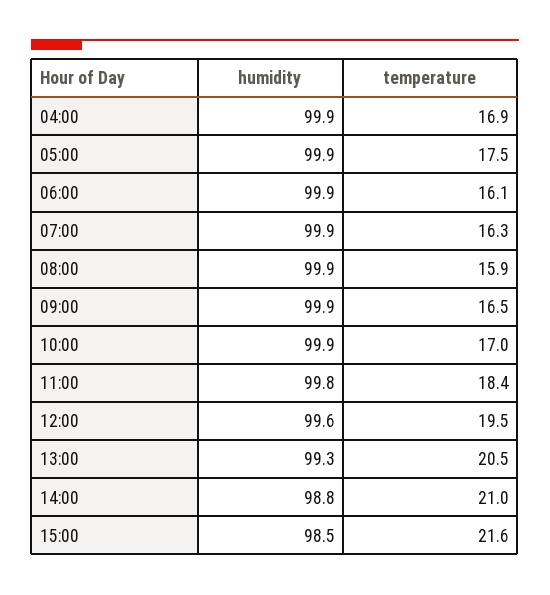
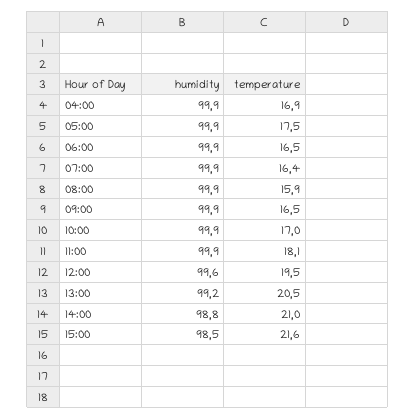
  {
    "humidity": {
      "04:00": 99.9,
      "05:00": 99.9,
      "06:00": 99.9,
      "07:00": 99.9,
      "08:00": 99.9,
      "09:00": 99.9,
      "10:00": 99.9,
-     "11:00": 99.8,
+     "11:00": 99.9,
      "12:00": 99.6,
-     "13:00": 99.3,
+     "13:00": 99.2,
      "14:00": 98.8,
      "15:00": 98.5
    },
    "temperature": {
      "04:00": 16.9,
      "05:00": 17.5,
-     "06:00": 16.1,
+     "06:00": 16.5,
-     "07:00": 16.3,
+     "07:00": 16.4,
      "08:00": 15.9,
      "09:00": 16.5,
      "10:00": 17,
-     "11:00": 18.4,
+     "11:00": 18.1,
      "12:00": 19.5,
      "13:00": 20.5,
      "14:00": 21,
      "15:00": 21.6
    }
  }

